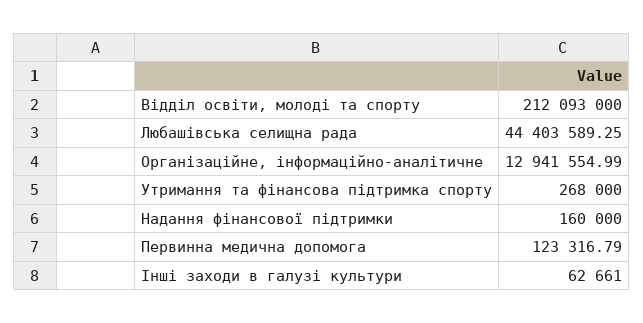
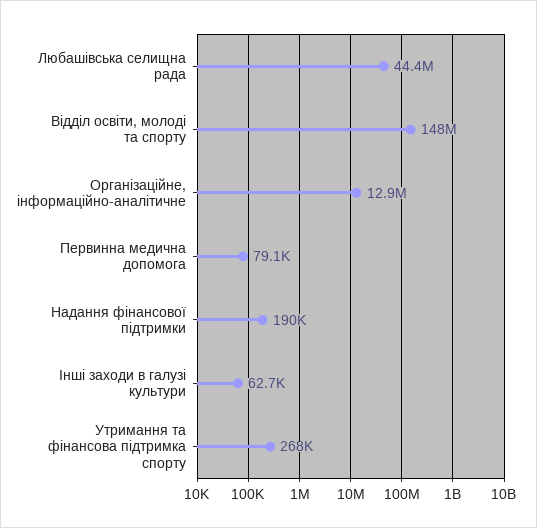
  {
-   "Відділ освіти, молоді та спорту": 212093000,
+   "Відділ освіти, молоді та спорту": 148000000,
    "Любашівська селищна рада": 44403589.25,
    "Організаційне, інформаційно-аналітичне": 12941554.99,
    "Утримання та фінансова підтримка спорту": 268000,
-   "Надання фінансової підтримки": 160000,
+   "Надання фінансової підтримки": 190000,
-   "Первинна медична допомога": 123316.79,
+   "Первинна медична допомога": 79100,
    "Інші заходи в галузі культури": 62661
  }

